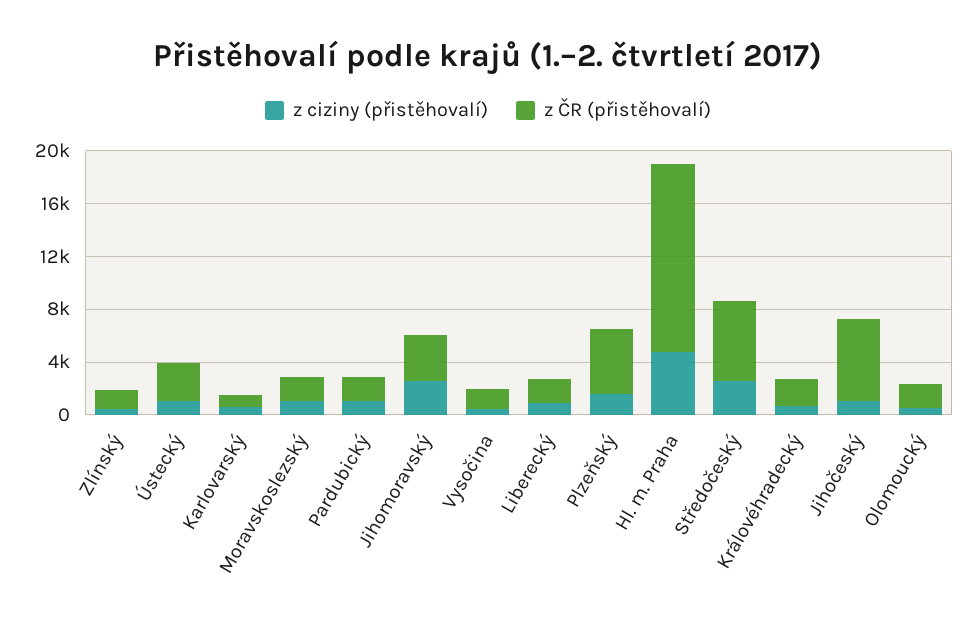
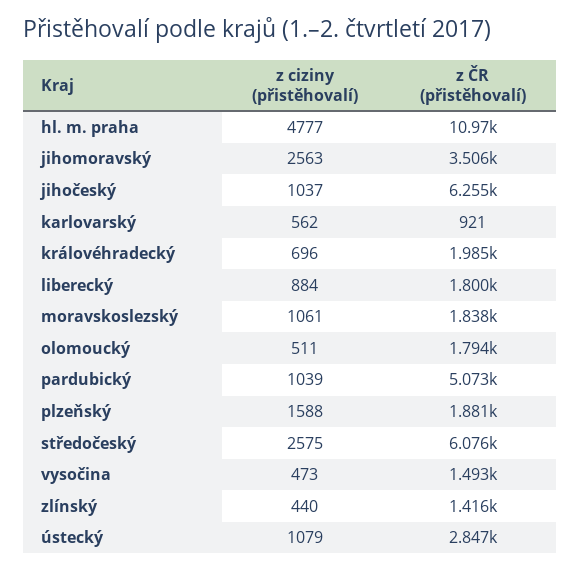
  {
    "z ciziny (přistěhovalí)": {
      "Zlínský": 440,
      "Ústecký": 1079,
      "Karlovarský": 562,
      "Moravskoslezský": 1061,
      "Pardubický": 1039,
      "Jihomoravský": 2563,
      "Vysočina": 473,
      "Liberecký": 884,
      "Plzeňský": 1588,
      "Hl. m. Praha": 4777,
      "Středočeský": 2575,
      "Královéhradecký": 696,
      "Jihočeský": 1037,
      "Olomoucký": 511
    },
    "z ČR (přistěhovalí)": {
      "Zlínský": 1416,
      "Ústecký": 2847,
      "Karlovarský": 921,
      "Moravskoslezský": 1838,
-     "Pardubický": 2000,
+     "Pardubický": 5073,
      "Jihomoravský": 3506,
      "Vysočina": 1493,
      "Liberecký": 1800,
-     "Plzeňský": 5000,
+     "Plzeňský": 1881,
-     "Hl. m. Praha": 14000,
+     "Hl. m. Praha": 10970,
      "Středočeský": 6076,
      "Královéhradecký": 1985,
      "Jihočeský": 6255,
      "Olomoucký": 1794
    }
  }

